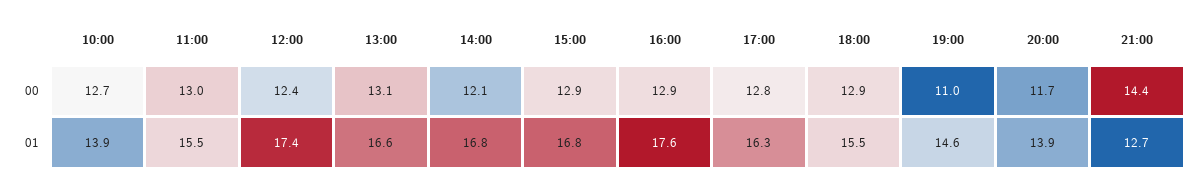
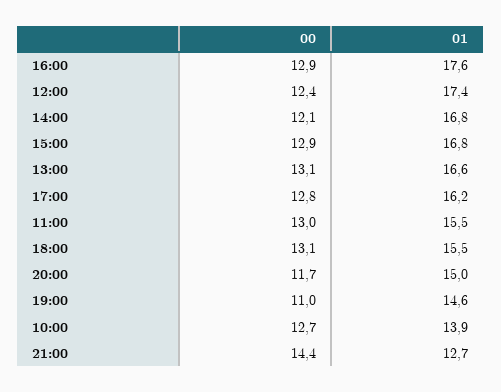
  {
    "10:00": {
      "00": 12.7,
      "01": 13.9
    },
    "11:00": {
      "00": 13,
      "01": 15.5
    },
    "12:00": {
      "00": 12.4,
      "01": 17.4
    },
    "13:00": {
      "00": 13.1,
      "01": 16.6
    },
    "14:00": {
      "00": 12.1,
      "01": 16.8
    },
    "15:00": {
      "00": 12.9,
      "01": 16.8
    },
    "16:00": {
      "00": 12.9,
      "01": 17.6
    },
    "17:00": {
      "00": 12.8,
-     "01": 16.3
+     "01": 16.2
    },
    "18:00": {
-     "00": 12.9,
+     "00": 13.1,
      "01": 15.5
    },
    "19:00": {
      "00": 11,
      "01": 14.6
    },
    "20:00": {
      "00": 11.7,
-     "01": 13.9
+     "01": 15
    },
    "21:00": {
      "00": 14.4,
      "01": 12.7
    }
  }

